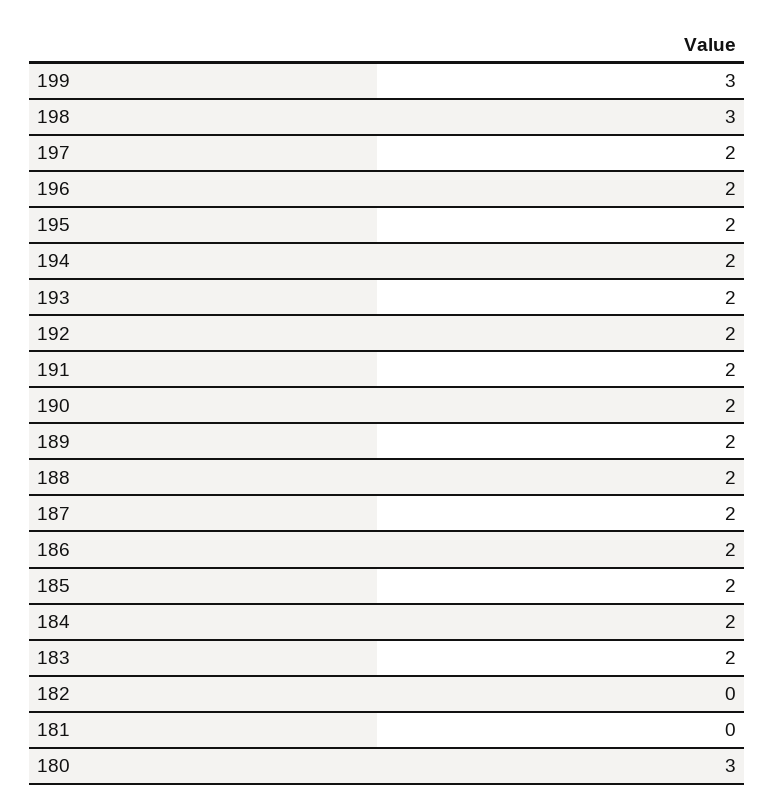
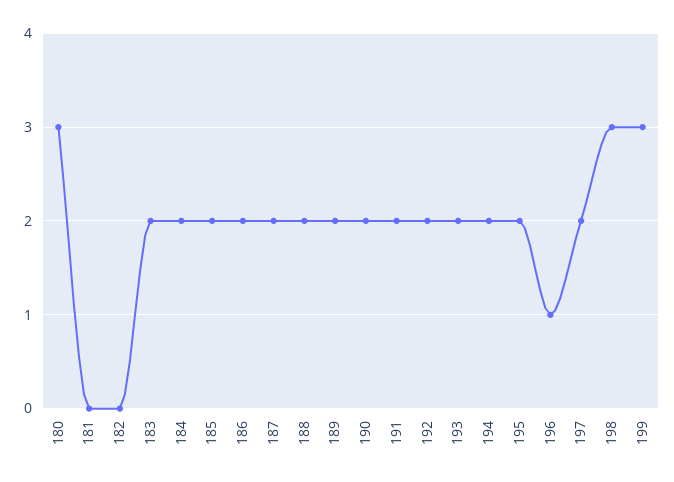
  {
    "199": 3,
    "198": 3,
    "197": 2,
-   "196": 2,
+   "196": 1,
    "195": 2,
    "194": 2,
    "193": 2,
    "192": 2,
    "191": 2,
    "190": 2,
    "189": 2,
    "188": 2,
    "187": 2,
    "186": 2,
    "185": 2,
    "184": 2,
    "183": 2,
    "182": 0,
    "181": 0,
    "180": 3
  }

